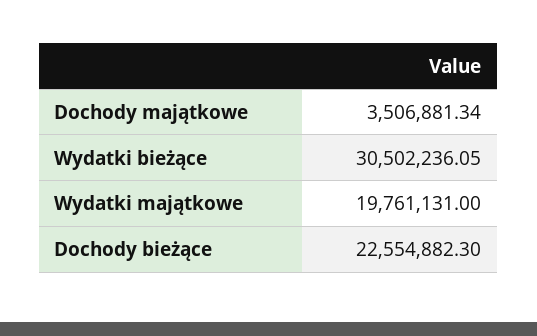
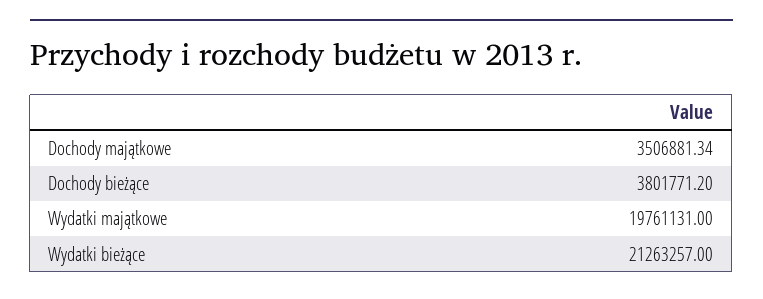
  {
    "Dochody majątkowe": 3506881.34,
-   "Wydatki bieżące": 30502236.05,
+   "Wydatki bieżące": 21263257,
    "Wydatki majątkowe": 19761131,
-   "Dochody bieżące": 22554882.3
+   "Dochody bieżące": 3801771.2
  }

